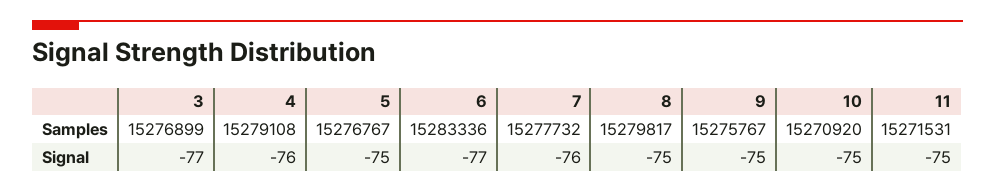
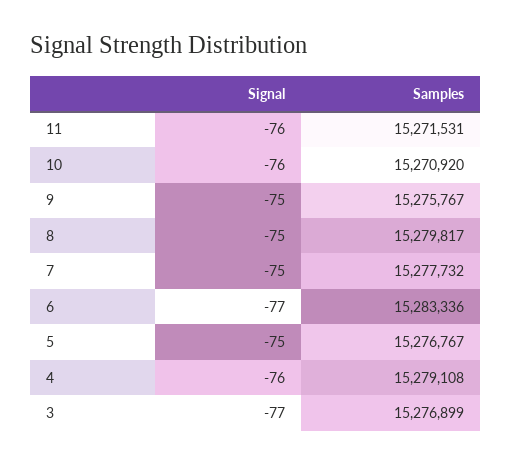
  {
    "3": {
      "Samples": 15276899,
      "Signal": -77
    },
    "4": {
      "Samples": 15279108,
      "Signal": -76
    },
    "5": {
      "Samples": 15276767,
      "Signal": -75
    },
    "6": {
      "Samples": 15283336,
      "Signal": -77
    },
    "7": {
      "Samples": 15277732,
-     "Signal": -76
+     "Signal": -75
    },
    "8": {
      "Samples": 15279817,
      "Signal": -75
    },
    "9": {
      "Samples": 15275767,
      "Signal": -75
    },
    "10": {
      "Samples": 15270920,
-     "Signal": -75
+     "Signal": -76
    },
    "11": {
      "Samples": 15271531,
-     "Signal": -75
+     "Signal": -76
    }
  }

